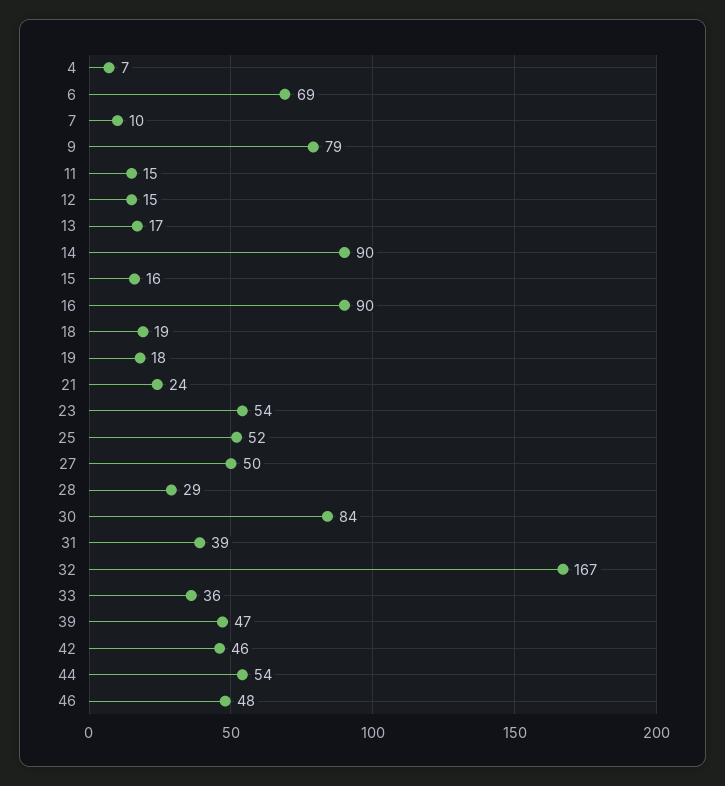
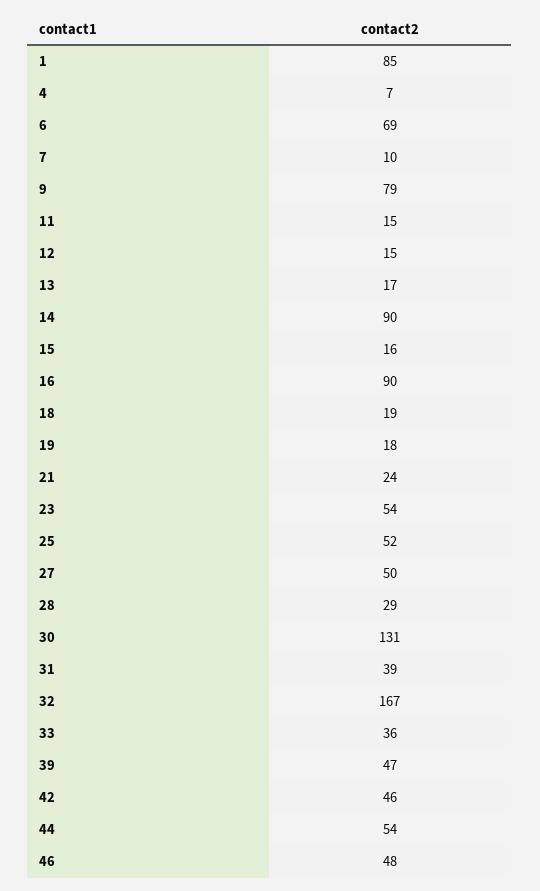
  {
    "4": 7,
    "6": 69,
    "7": 10,
    "9": 79,
    "11": 15,
    "12": 15,
    "13": 17,
    "14": 90,
    "15": 16,
    "16": 90,
    "18": 19,
    "19": 18,
    "21": 24,
    "23": 54,
    "25": 52,
    "27": 50,
    "28": 29,
-   "30": 84,
+   "30": 131,
    "31": 39,
    "32": 167,
    "33": 36,
    "39": 47,
    "42": 46,
    "44": 54,
-   "46": 48
+   "46": 48,
+   "1": 85
  }

